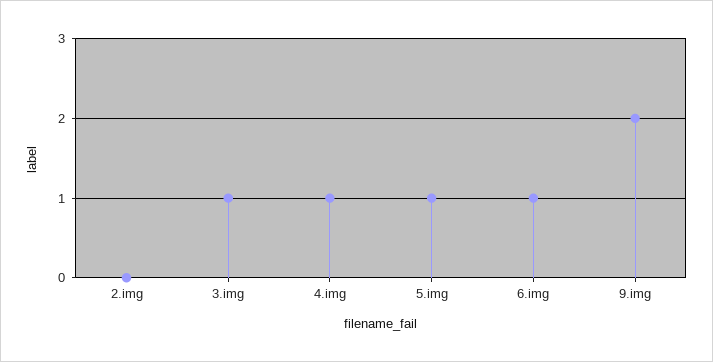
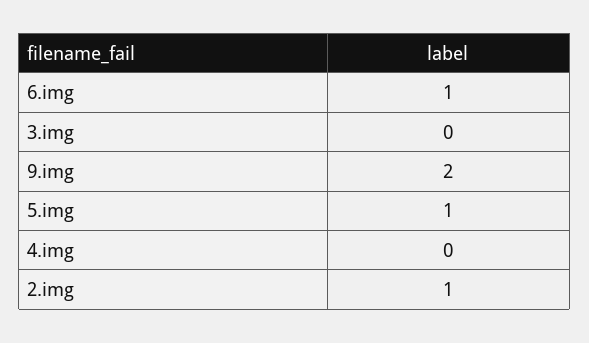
  {
-   "2.img": 0,
+   "2.img": 1,
-   "3.img": 1,
+   "3.img": 0,
-   "4.img": 1,
+   "4.img": 0,
    "5.img": 1,
    "6.img": 1,
    "9.img": 2
  }

